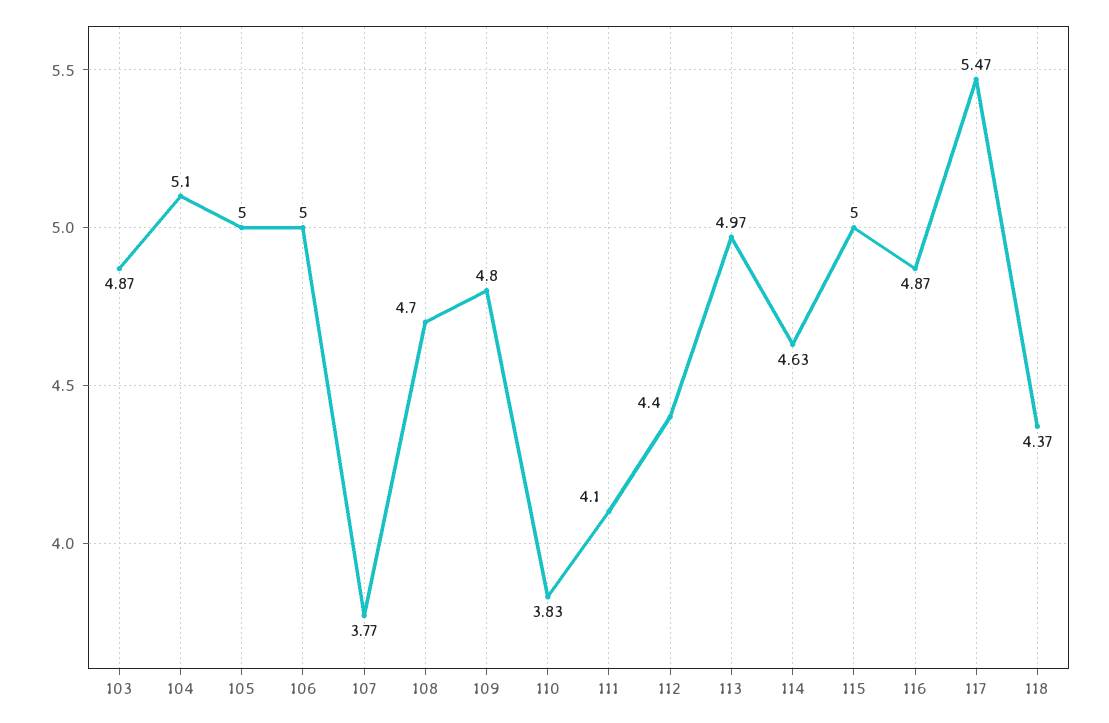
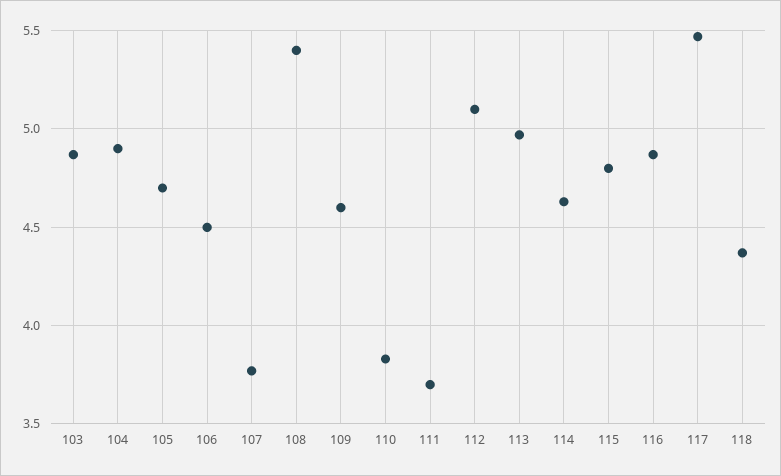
  {
    "103": 4.87,
-   "104": 5.1,
+   "104": 4.9,
-   "105": 5,
+   "105": 4.7,
-   "106": 5,
+   "106": 4.5,
    "107": 3.77,
-   "108": 4.7,
+   "108": 5.4,
-   "109": 4.8,
+   "109": 4.6,
    "110": 3.83,
-   "111": 4.1,
+   "111": 3.7,
-   "112": 4.4,
+   "112": 5.1,
    "113": 4.97,
    "114": 4.63,
-   "115": 5,
+   "115": 4.8,
    "116": 4.87,
    "117": 5.47,
    "118": 4.37
  }

